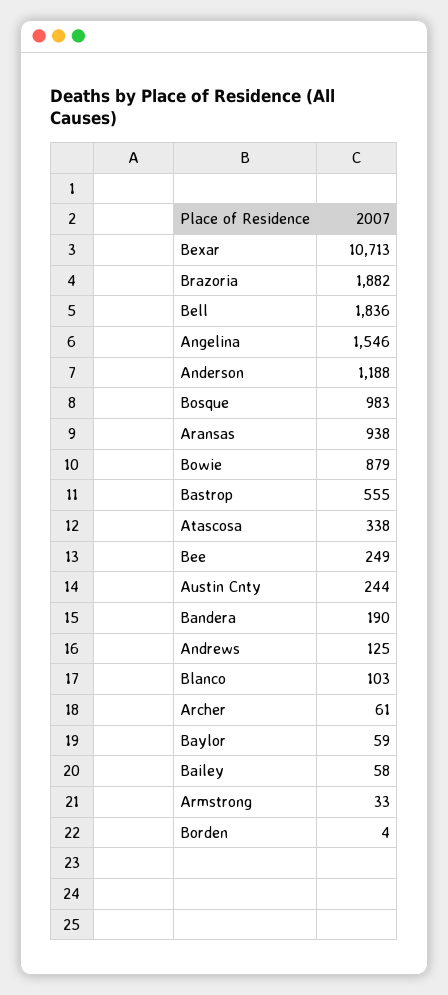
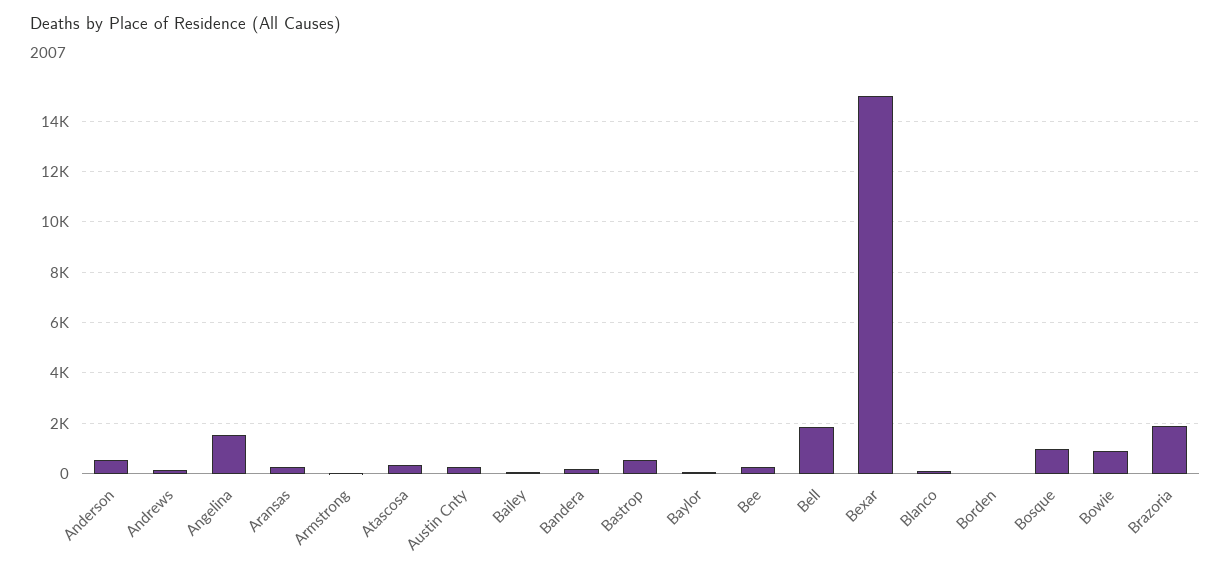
  {
-   "Bexar": 10713,
+   "Bexar": 15000,
    "Brazoria": 1882,
    "Bell": 1836,
    "Angelina": 1546,
-   "Anderson": 1188,
+   "Anderson": 500,
    "Bosque": 983,
-   "Aransas": 938,
+   "Aransas": 250,
    "Bowie": 879,
    "Bastrop": 555,
    "Atascosa": 338,
    "Bee": 249,
    "Austin Cnty": 244,
    "Bandera": 190,
    "Andrews": 125,
    "Blanco": 103,
-   "Archer": 61,
    "Baylor": 59,
    "Bailey": 58,
    "Armstrong": 33,
    "Borden": 4
  }

